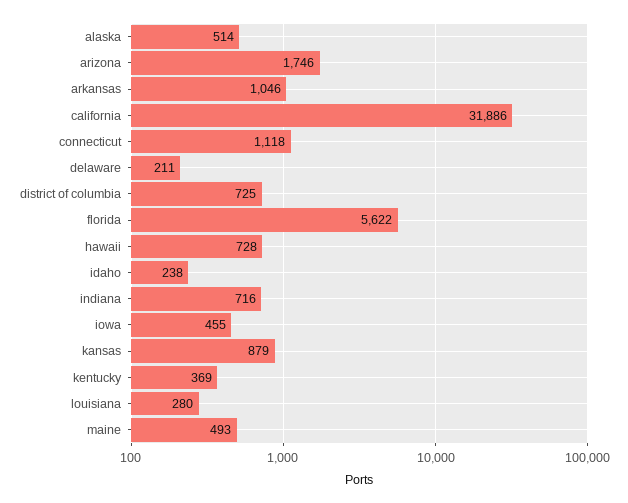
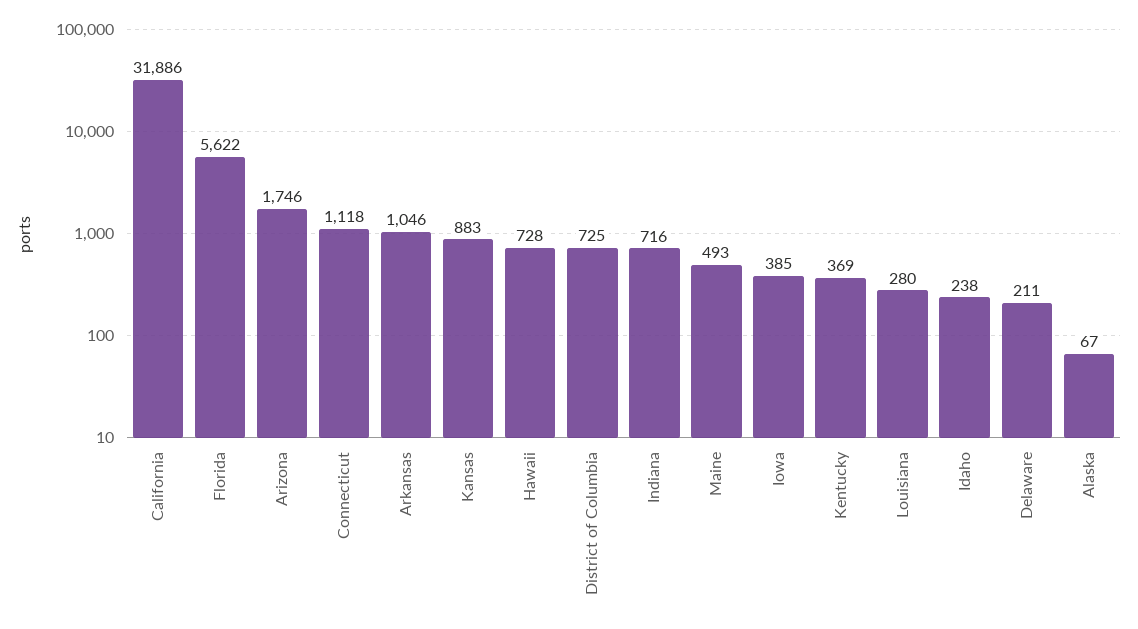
  {
-   "alaska": 514,
+   "alaska": 67,
    "arizona": 1746,
    "arkansas": 1046,
    "california": 31886,
    "connecticut": 1118,
    "delaware": 211,
    "district of columbia": 725,
    "florida": 5622,
    "hawaii": 728,
    "idaho": 238,
    "indiana": 716,
-   "iowa": 455,
+   "iowa": 385,
-   "kansas": 879,
+   "kansas": 883,
    "kentucky": 369,
    "louisiana": 280,
    "maine": 493
  }

